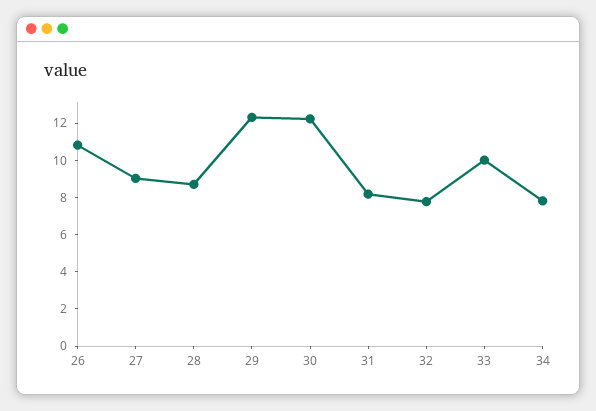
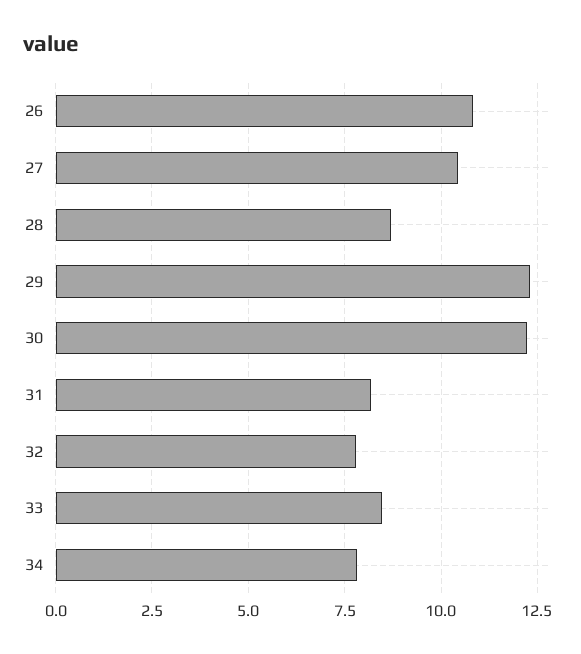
  {
    "26": 10.75,
-   "27": 9,
+   "27": 10.5,
    "28": 8.75,
    "29": 12.25,
    "30": 12.25,
    "31": 8.25,
    "32": 7.75,
-   "33": 10,
+   "33": 8.5,
    "34": 7.75
  }

